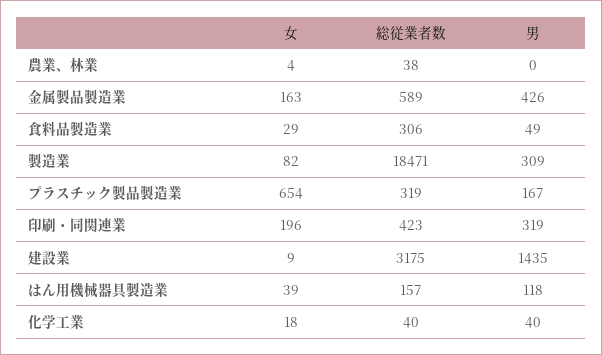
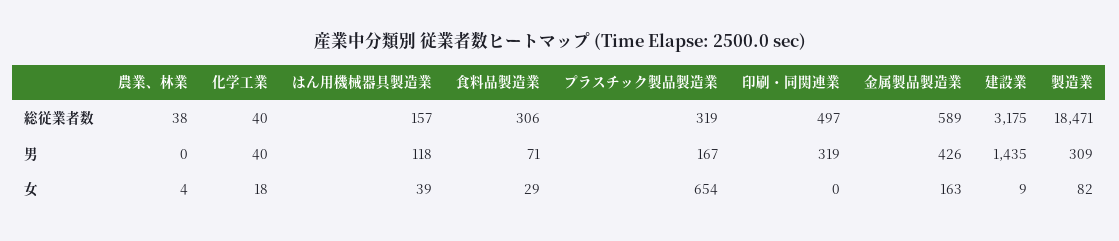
  {
    "女": {
      "農業、林業": 4,
      "金属製品製造業": 163,
      "食料品製造業": 29,
      "製造業": 82,
      "プラスチック製品製造業": 654,
-     "印刷・同関連業": 196,
+     "印刷・同関連業": 0,
      "建設業": 9,
      "はん用機械器具製造業": 39,
      "化学工業": 18
    },
    "総従業者数": {
      "農業、林業": 38,
      "金属製品製造業": 589,
      "食料品製造業": 306,
      "製造業": 18471,
      "プラスチック製品製造業": 319,
-     "印刷・同関連業": 423,
+     "印刷・同関連業": 497,
      "建設業": 3175,
      "はん用機械器具製造業": 157,
      "化学工業": 40
    },
    "男": {
      "農業、林業": 0,
      "金属製品製造業": 426,
-     "食料品製造業": 49,
+     "食料品製造業": 71,
      "製造業": 309,
      "プラスチック製品製造業": 167,
      "印刷・同関連業": 319,
      "建設業": 1435,
      "はん用機械器具製造業": 118,
      "化学工業": 40
    }
  }

